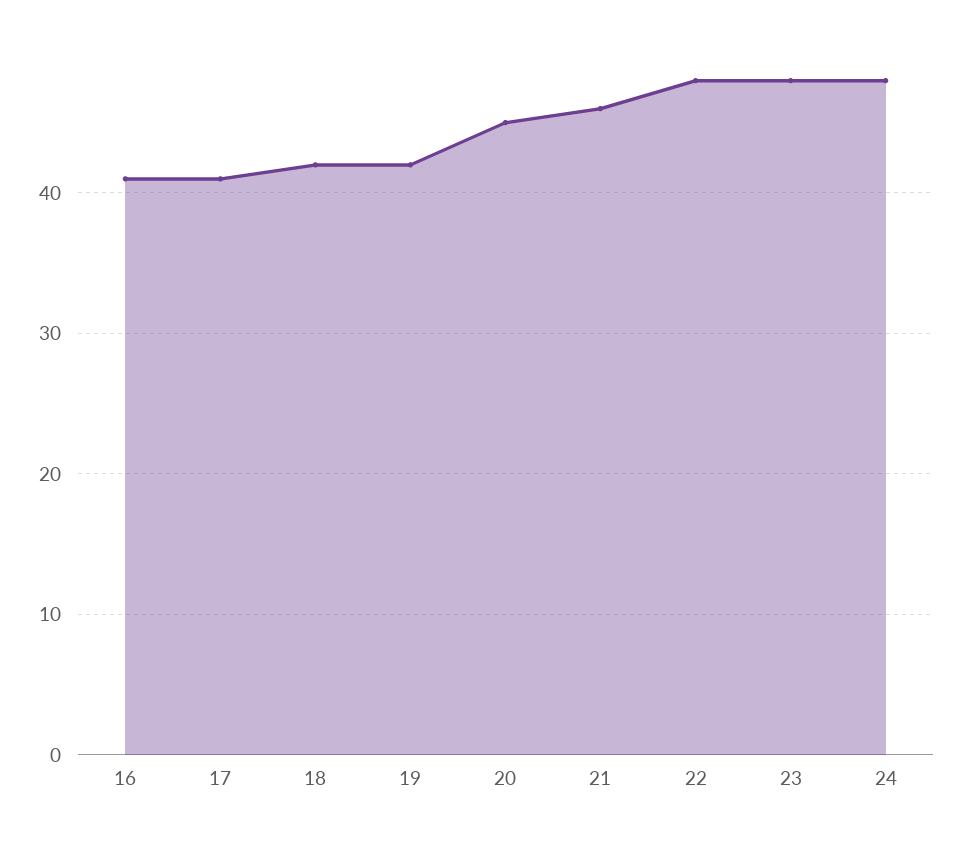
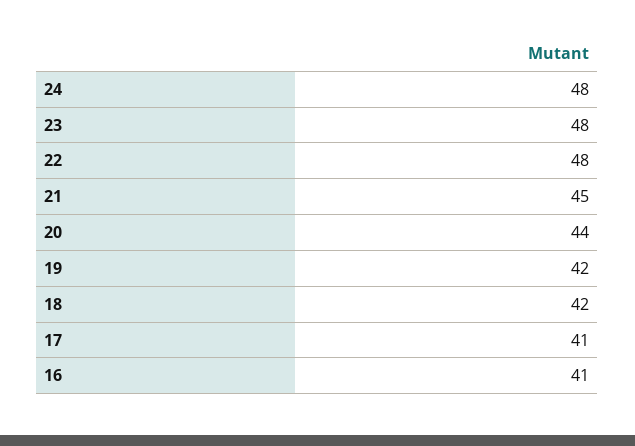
  {
    "16": 41,
    "17": 41,
    "18": 42,
    "19": 42,
-   "20": 45,
+   "20": 44,
-   "21": 46,
+   "21": 45,
    "22": 48,
    "23": 48,
    "24": 48
  }

